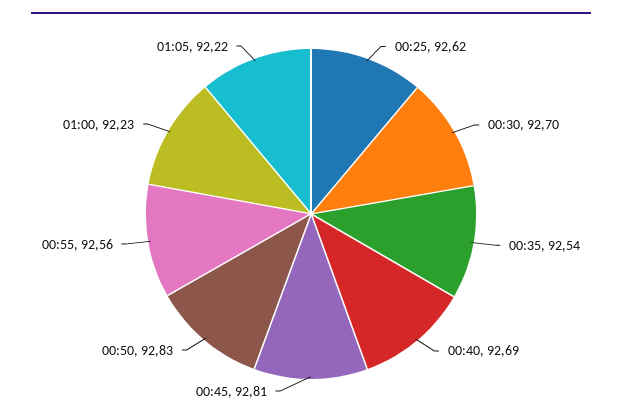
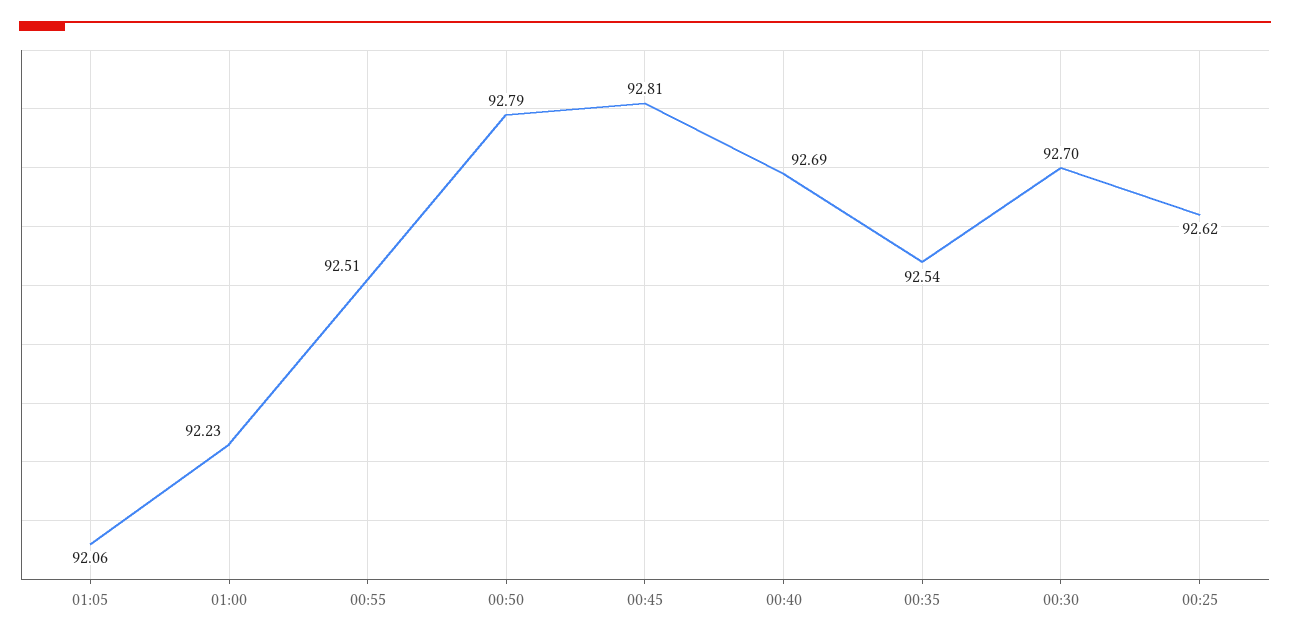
  {
    "00:25": 92.62,
    "00:30": 92.7,
    "00:35": 92.54,
    "00:40": 92.69,
    "00:45": 92.81,
-   "00:50": 92.83,
+   "00:50": 92.79,
-   "00:55": 92.56,
+   "00:55": 92.51,
    "01:00": 92.23,
-   "01:05": 92.22
+   "01:05": 92.06
  }

